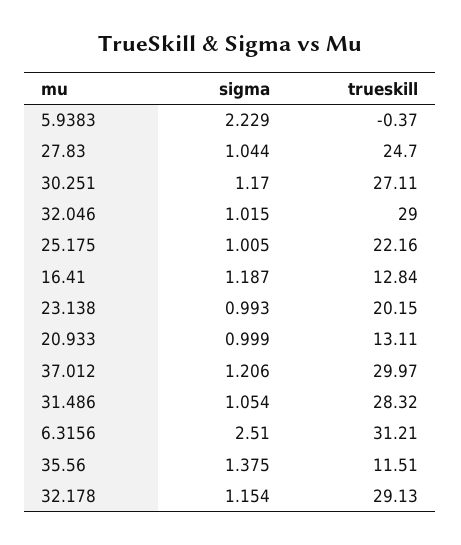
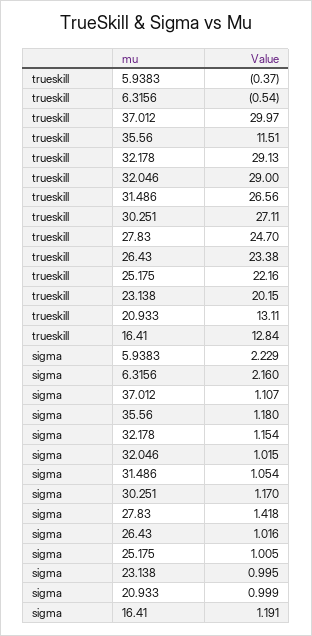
  {
    "sigma": {
      "5.9383": 2.229,
-     "27.83": 1.044,
+     "27.83": 1.418,
      "30.251": 1.17,
      "32.046": 1.015,
      "25.175": 1.005,
-     "16.41": 1.187,
+     "16.41": 1.191,
-     "23.138": 0.993,
+     "23.138": 0.995,
      "20.933": 0.999,
-     "37.012": 1.206,
+     "37.012": 1.107,
      "31.486": 1.054,
-     "6.3156": 2.51,
+     "6.3156": 2.16,
-     "35.56": 1.375,
+     "35.56": 1.18,
-     "32.178": 1.154
+     "32.178": 1.154,
+     "26.43": 1.016
    },
    "trueskill": {
      "5.9383": -0.37,
      "27.83": 24.7,
      "30.251": 27.11,
      "32.046": 29,
      "25.175": 22.16,
      "16.41": 12.84,
      "23.138": 20.15,
      "20.933": 13.11,
      "37.012": 29.97,
-     "31.486": 28.32,
+     "31.486": 26.56,
-     "6.3156": 31.21,
+     "6.3156": -0.54,
      "35.56": 11.51,
-     "32.178": 29.13
+     "32.178": 29.13,
+     "26.43": 23.38
    }
  }

